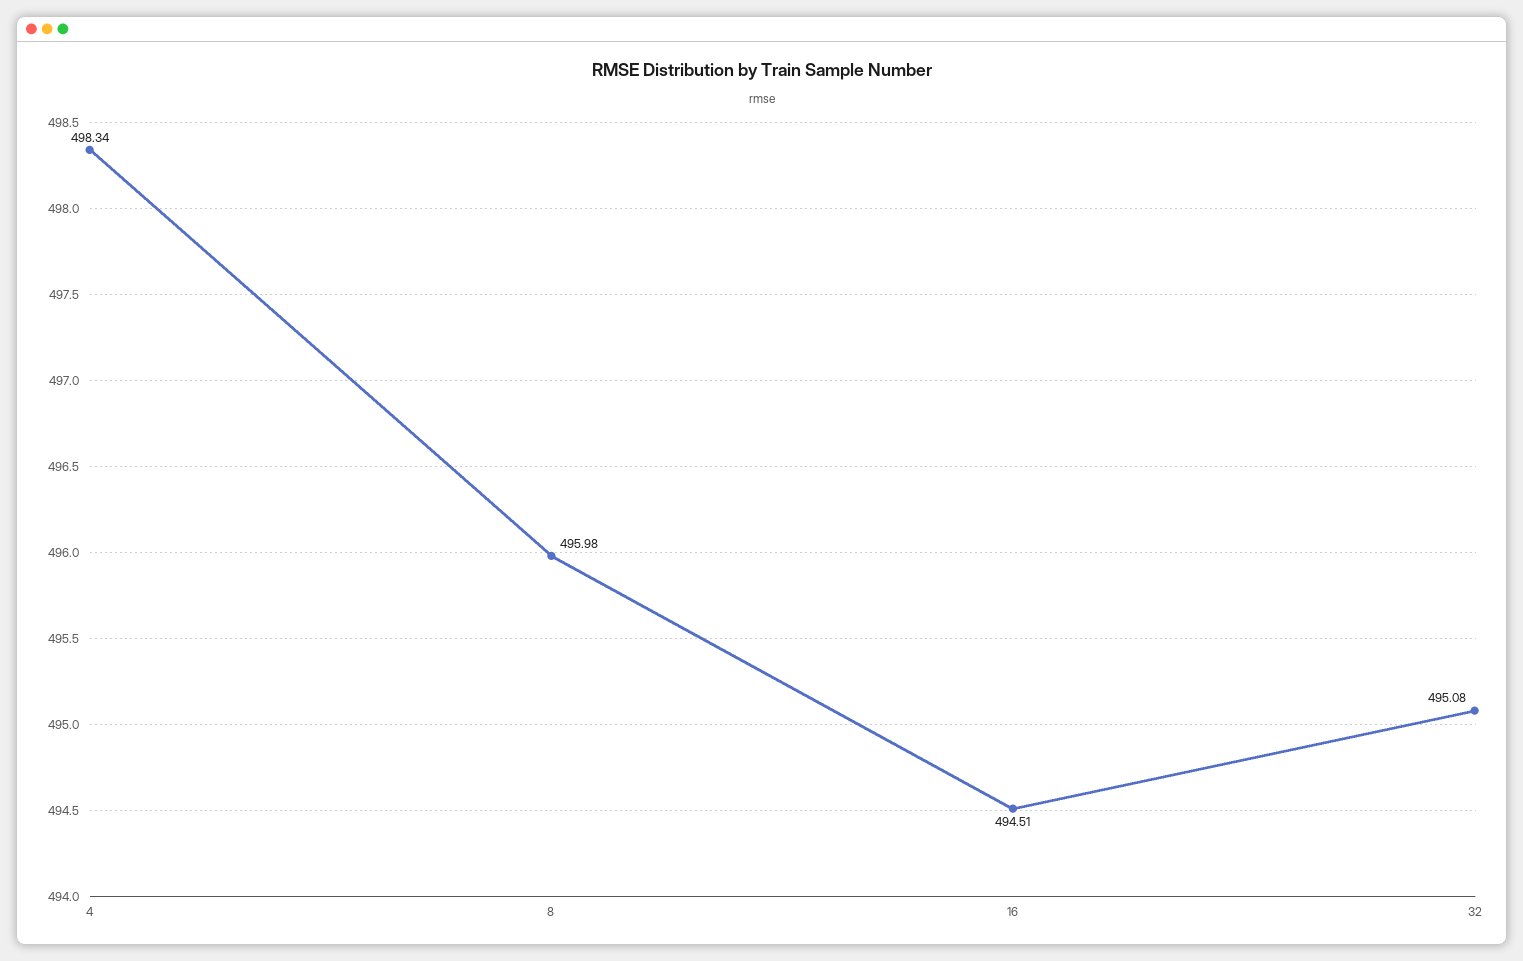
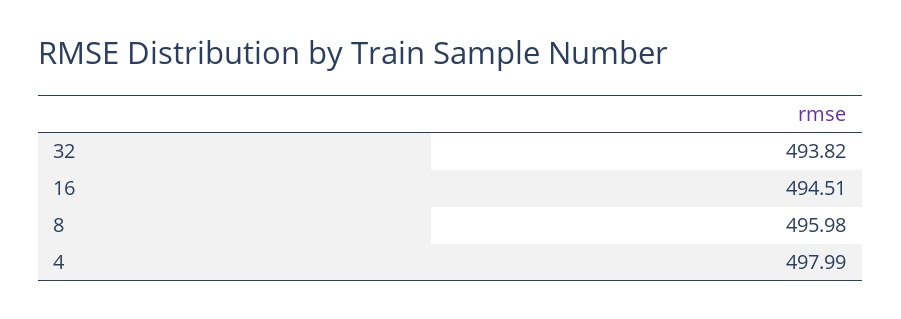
  {
-   "4": 498.34,
+   "4": 497.99,
    "8": 495.98,
    "16": 494.51,
-   "32": 495.08
+   "32": 493.82
  }

